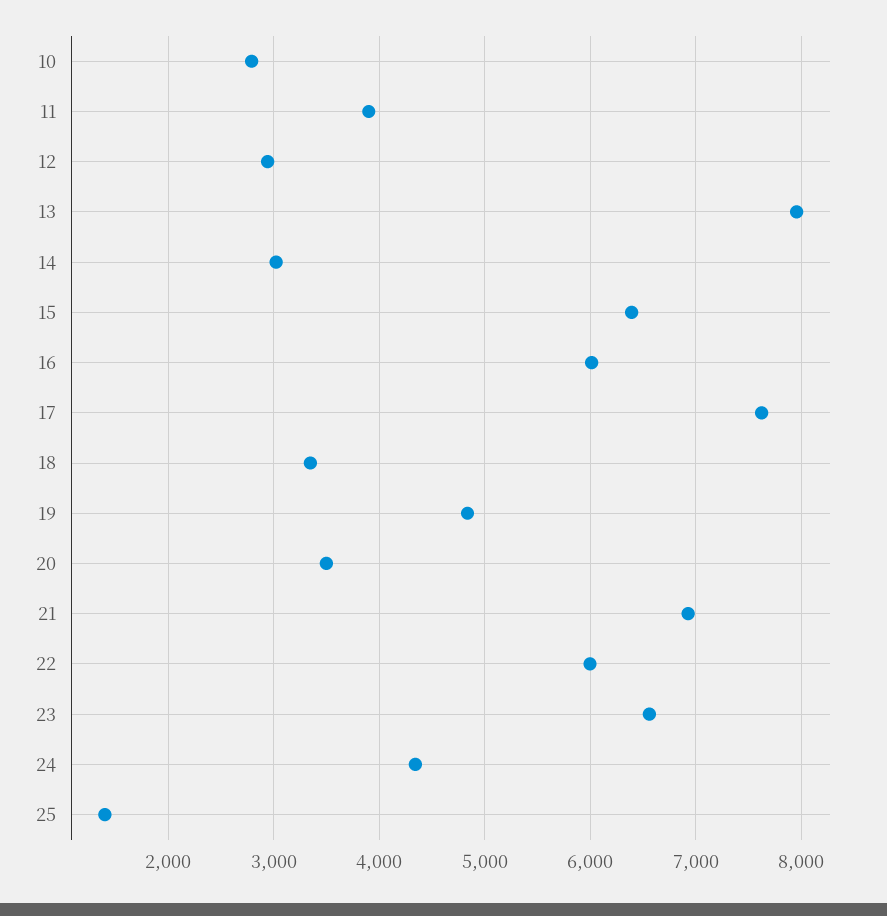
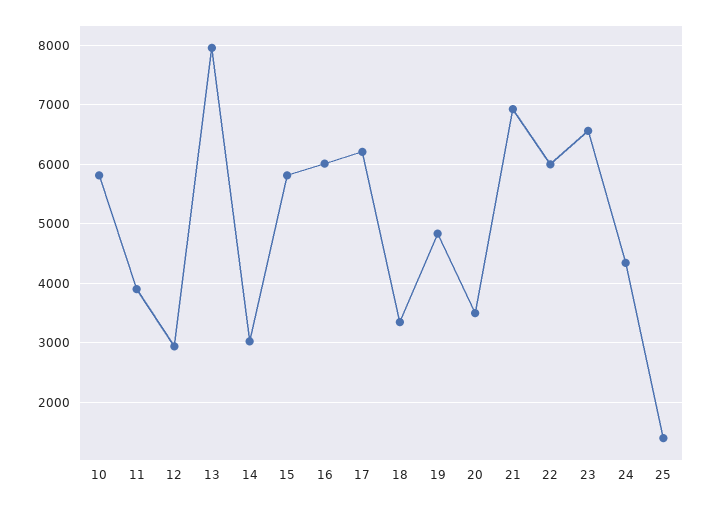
  {
-   "10": 2800,
+   "10": 5800,
    "11": 3900,
    "12": 2900,
    "13": 8000,
    "14": 3000,
-   "15": 6400,
+   "15": 5800,
    "16": 6000,
-   "17": 7600,
+   "17": 6200,
    "18": 3300,
    "19": 4800,
    "20": 3500,
    "21": 6900,
    "22": 6000,
    "23": 6600,
    "24": 4300,
    "25": 1400
  }

